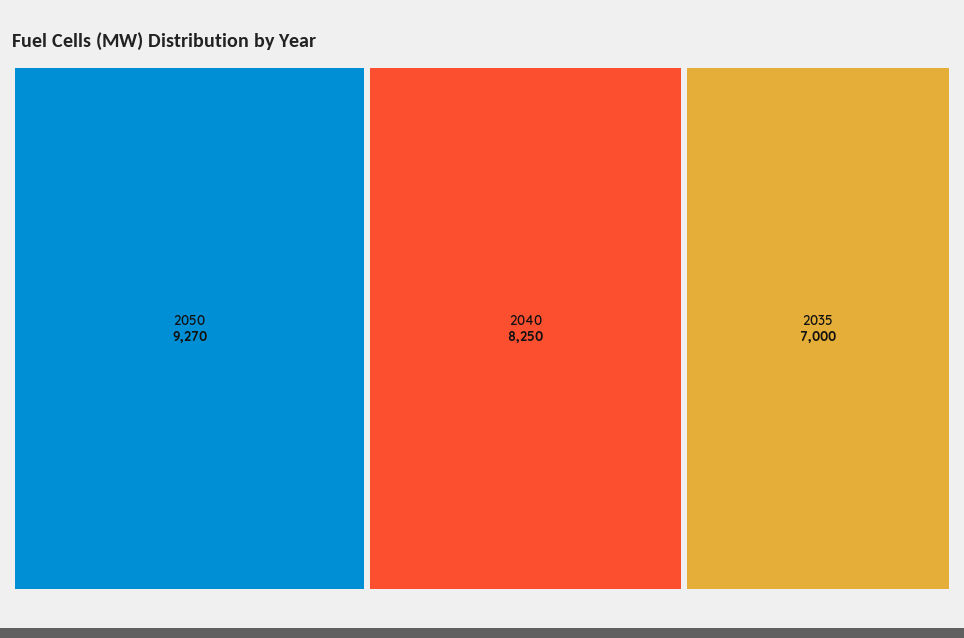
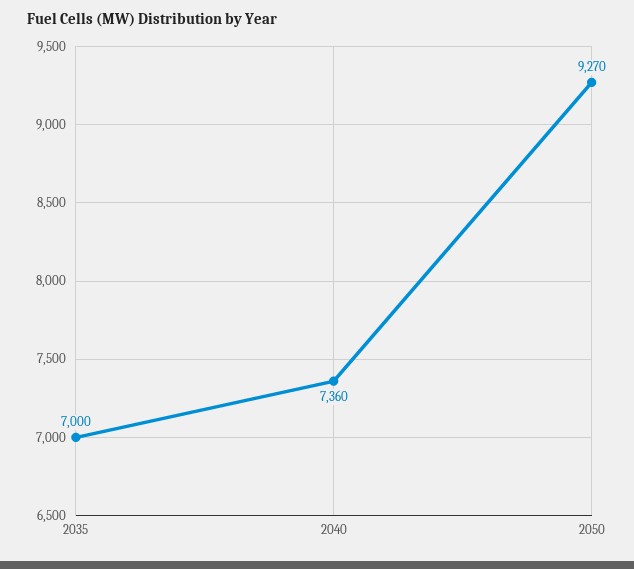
  {
    "2050": 9270,
-   "2040": 8250,
+   "2040": 7360,
    "2035": 7000
  }

